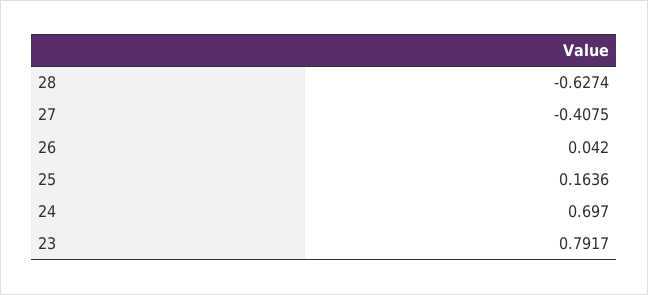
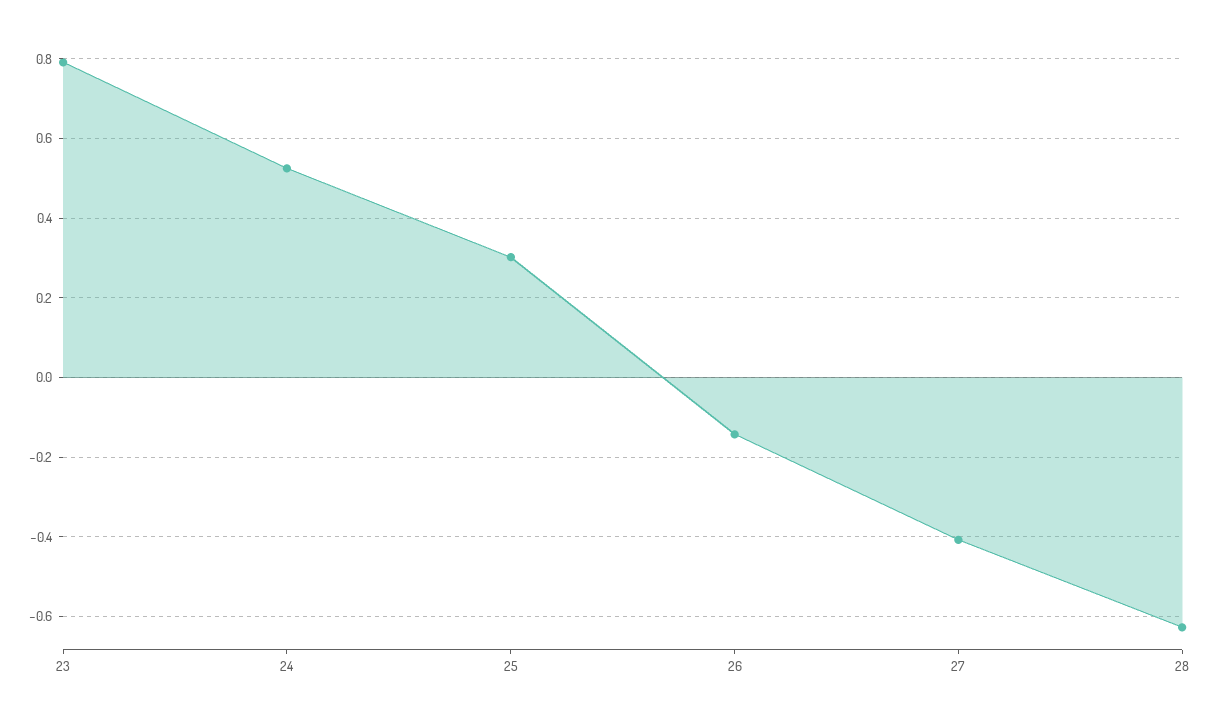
  {
    "28": -0.6274,
    "27": -0.4075,
-   "26": 0.042,
+   "26": -0.14,
-   "25": 0.1636,
+   "25": 0.3,
-   "24": 0.697,
+   "24": 0.52,
    "23": 0.7917
  }

